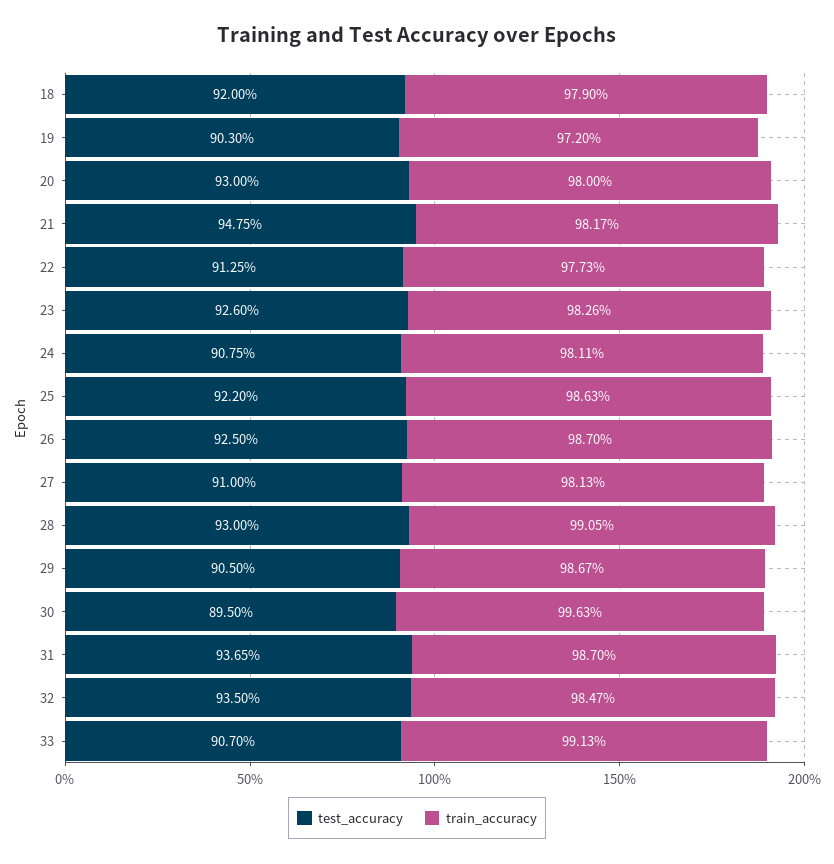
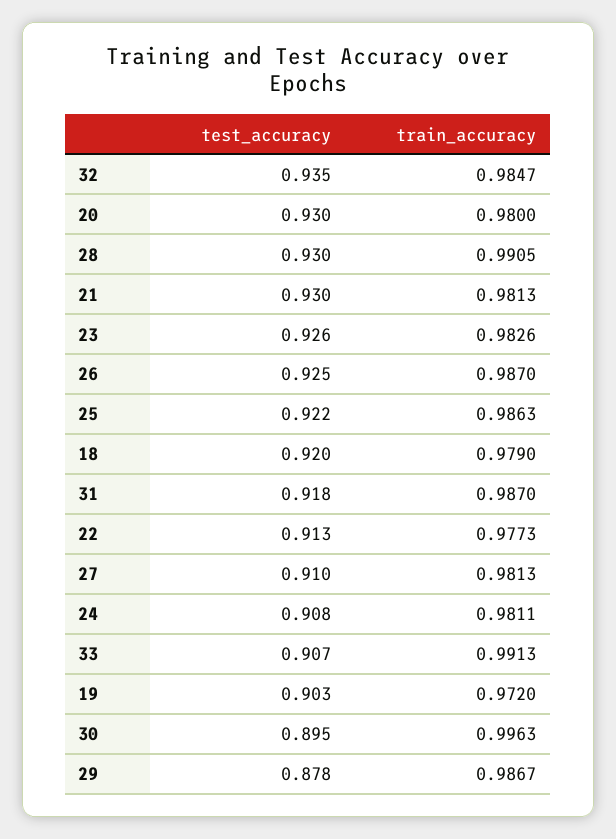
  {
    "test_accuracy": {
      "18": 0.92,
      "19": 0.903,
      "20": 0.93,
-     "21": 0.9475,
+     "21": 0.93,
      "22": 0.9125,
      "23": 0.926,
      "24": 0.9075,
      "25": 0.922,
      "26": 0.925,
      "27": 0.91,
      "28": 0.93,
-     "29": 0.905,
+     "29": 0.878,
      "30": 0.895,
-     "31": 0.9365,
+     "31": 0.918,
      "32": 0.935,
      "33": 0.907
    },
    "train_accuracy": {
      "18": 0.979,
      "19": 0.972,
      "20": 0.98,
-     "21": 0.9817,
+     "21": 0.9813,
      "22": 0.9773,
      "23": 0.9826,
      "24": 0.9811,
      "25": 0.9863,
      "26": 0.987,
      "27": 0.9813,
      "28": 0.9905,
      "29": 0.9867,
      "30": 0.9963,
      "31": 0.987,
      "32": 0.9847,
      "33": 0.9913
    }
  }

